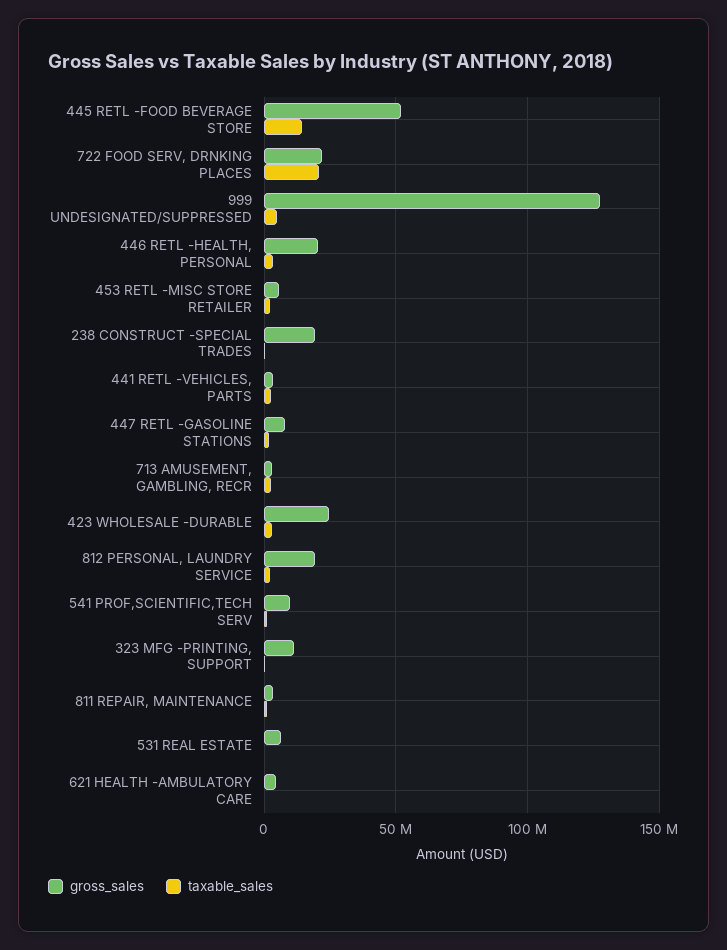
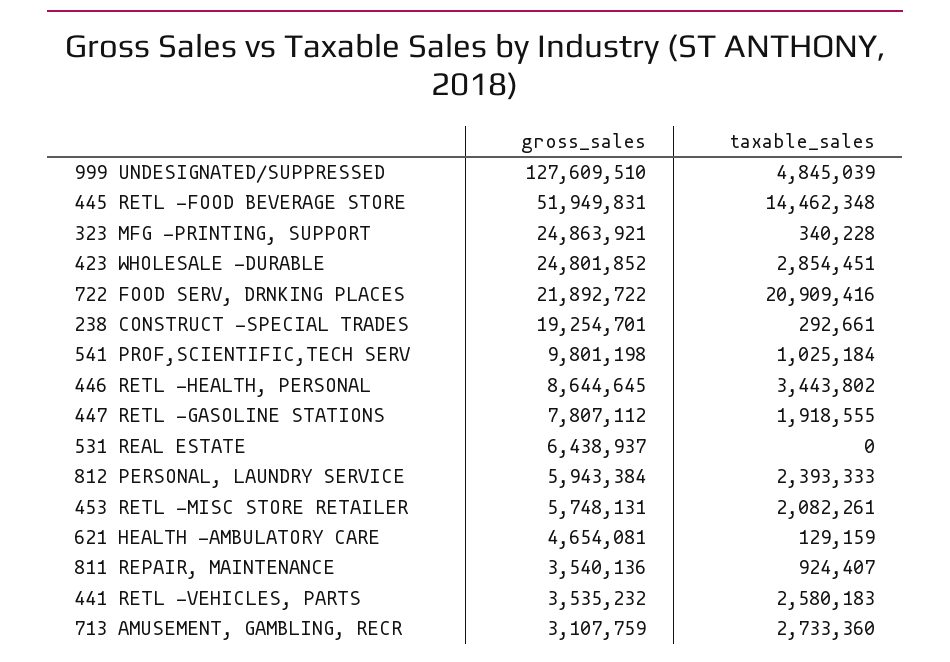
  {
    "gross_sales": {
      "445 RETL -FOOD BEVERAGE STORE": 51949831,
      "722 FOOD SERV, DRNKING PLACES": 21892722,
      "999 UNDESIGNATED/SUPPRESSED": 127609510,
-     "446 RETL -HEALTH, PERSONAL": 20000000,
+     "446 RETL -HEALTH, PERSONAL": 8644645,
      "453 RETL -MISC STORE RETAILER": 5748131,
      "238 CONSTRUCT -SPECIAL TRADES": 19254701,
      "441 RETL -VEHICLES, PARTS": 3535232,
      "447 RETL -GASOLINE STATIONS": 7807112,
      "713 AMUSEMENT, GAMBLING, RECR": 3107759,
      "423 WHOLESALE -DURABLE": 24801852,
-     "812 PERSONAL, LAUNDRY SERVICE": 20000000,
+     "812 PERSONAL, LAUNDRY SERVICE": 5943384,
      "541 PROF,SCIENTIFIC,TECH SERV": 9801198,
-     "323 MFG -PRINTING, SUPPORT": 10000000,
+     "323 MFG -PRINTING, SUPPORT": 24863921,
      "811 REPAIR, MAINTENANCE": 3540136,
      "531 REAL ESTATE": 6438937,
      "621 HEALTH -AMBULATORY CARE": 4654081
    },
    "taxable_sales": {
      "445 RETL -FOOD BEVERAGE STORE": 14462348,
      "722 FOOD SERV, DRNKING PLACES": 20909416,
      "999 UNDESIGNATED/SUPPRESSED": 4845039,
      "446 RETL -HEALTH, PERSONAL": 3443802,
      "453 RETL -MISC STORE RETAILER": 2082261,
      "238 CONSTRUCT -SPECIAL TRADES": 292661,
      "441 RETL -VEHICLES, PARTS": 2580183,
      "447 RETL -GASOLINE STATIONS": 1918555,
      "713 AMUSEMENT, GAMBLING, RECR": 2733360,
      "423 WHOLESALE -DURABLE": 2854451,
      "812 PERSONAL, LAUNDRY SERVICE": 2393333,
      "541 PROF,SCIENTIFIC,TECH SERV": 1025184,
      "323 MFG -PRINTING, SUPPORT": 340228,
      "811 REPAIR, MAINTENANCE": 924407,
      "531 REAL ESTATE": 0,
      "621 HEALTH -AMBULATORY CARE": 129159
    }
  }

